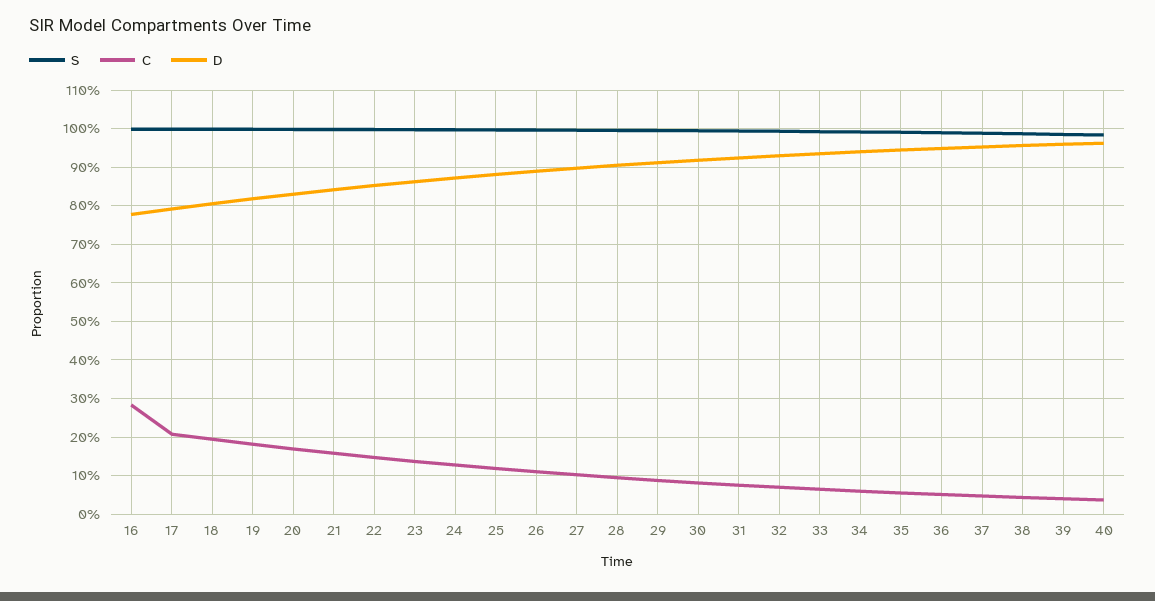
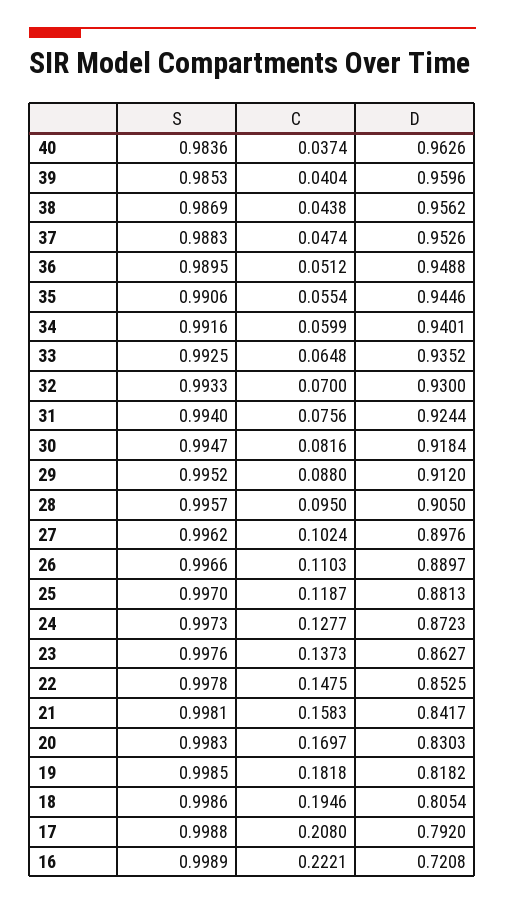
  {
    "S": {
      "16": 0.9989,
      "17": 0.9988,
      "18": 0.9986,
      "19": 0.9985,
      "20": 0.9983,
      "21": 0.9981,
      "22": 0.9978,
      "23": 0.9976,
      "24": 0.9973,
      "25": 0.997,
      "26": 0.9966,
      "27": 0.9962,
      "28": 0.9957,
      "29": 0.9952,
      "30": 0.9947,
      "31": 0.994,
      "32": 0.9933,
      "33": 0.9925,
      "34": 0.9916,
      "35": 0.9906,
      "36": 0.9895,
      "37": 0.9883,
      "38": 0.9869,
      "39": 0.9853,
      "40": 0.9836
    },
    "C": {
-     "16": 0.28,
+     "16": 0.2221,
      "17": 0.208,
      "18": 0.1946,
      "19": 0.1818,
      "20": 0.1697,
      "21": 0.1583,
      "22": 0.1475,
      "23": 0.1373,
      "24": 0.1277,
      "25": 0.1187,
      "26": 0.1103,
      "27": 0.1024,
      "28": 0.095,
      "29": 0.088,
      "30": 0.0816,
      "31": 0.0756,
      "32": 0.07,
      "33": 0.0648,
      "34": 0.0599,
      "35": 0.0554,
      "36": 0.0512,
      "37": 0.0474,
      "38": 0.0438,
      "39": 0.0404,
      "40": 0.0374
    },
    "D": {
-     "16": 0.78,
+     "16": 0.7208,
      "17": 0.792,
      "18": 0.8054,
      "19": 0.8182,
      "20": 0.8303,
      "21": 0.8417,
      "22": 0.8525,
      "23": 0.8627,
      "24": 0.8723,
      "25": 0.8813,
      "26": 0.8897,
      "27": 0.8976,
      "28": 0.905,
      "29": 0.912,
      "30": 0.9184,
      "31": 0.9244,
      "32": 0.93,
      "33": 0.9352,
      "34": 0.9401,
      "35": 0.9446,
      "36": 0.9488,
      "37": 0.9526,
      "38": 0.9562,
      "39": 0.9596,
      "40": 0.9626
    }
  }

